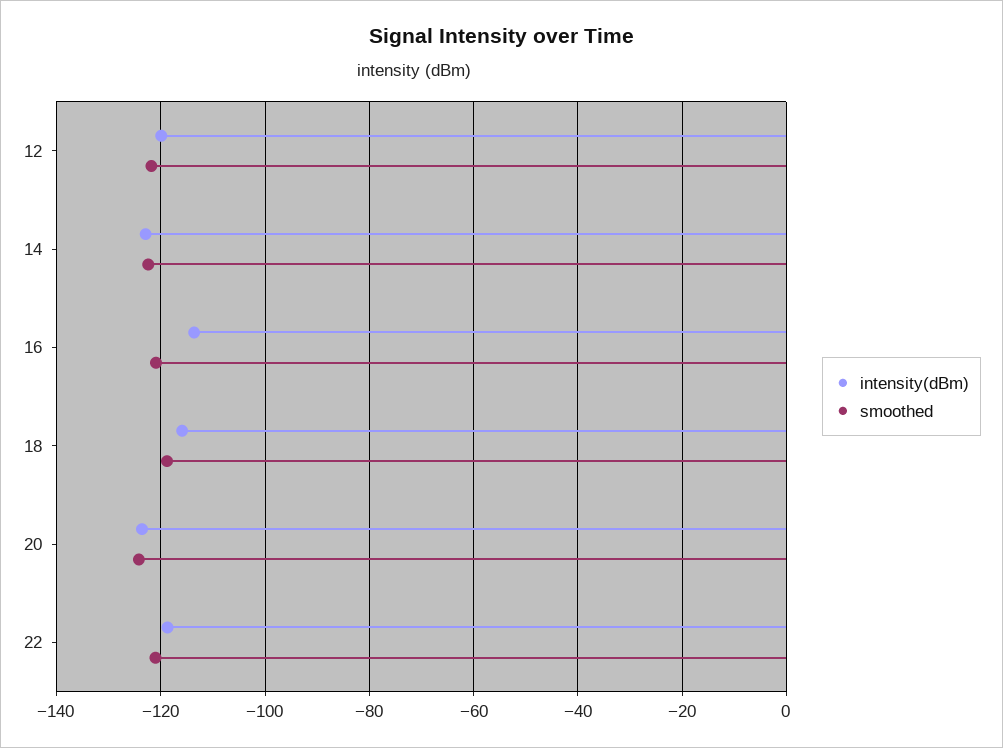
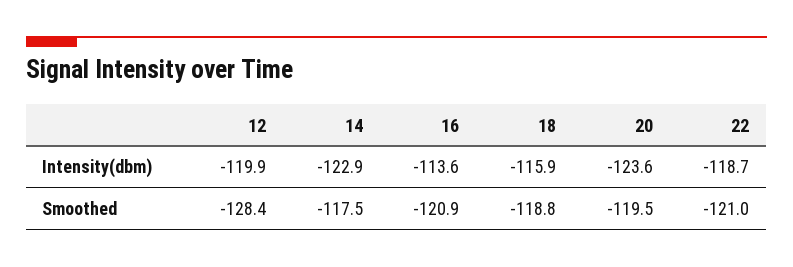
  {
    "intensity(dBm)": {
      "12": -119.9,
      "14": -122.9,
      "16": -113.6,
      "18": -115.9,
      "20": -123.6,
      "22": -118.7
    },
    "smoothed": {
-     "12": -122,
+     "12": -128.4,
-     "14": -122,
+     "14": -117.5,
      "16": -120.9,
      "18": -118.8,
-     "20": -124,
+     "20": -119.5,
      "22": -121
    }
  }

